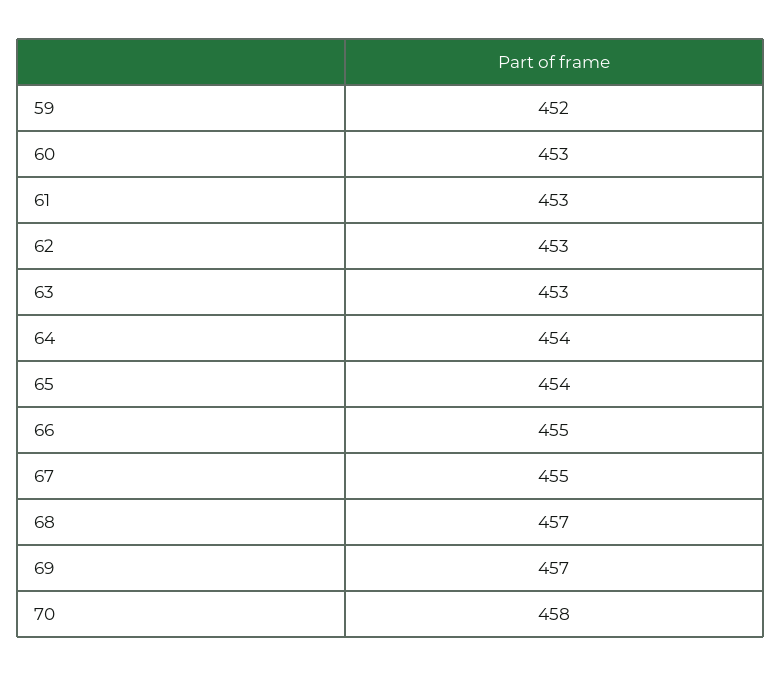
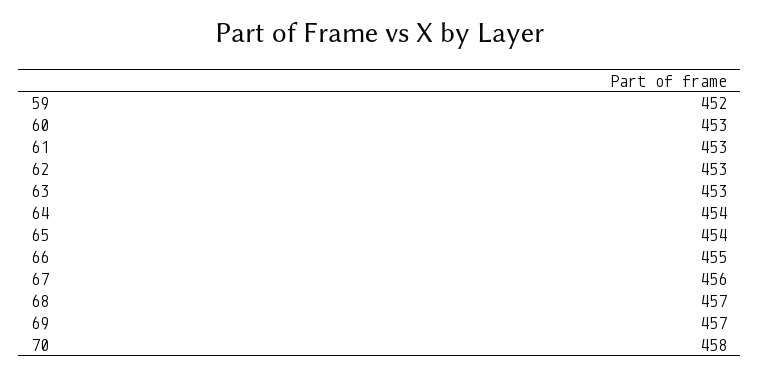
  {
    "59": 452,
    "60": 453,
    "61": 453,
    "62": 453,
    "63": 453,
    "64": 454,
    "65": 454,
    "66": 455,
-   "67": 455,
+   "67": 456,
    "68": 457,
    "69": 457,
    "70": 458
  }

